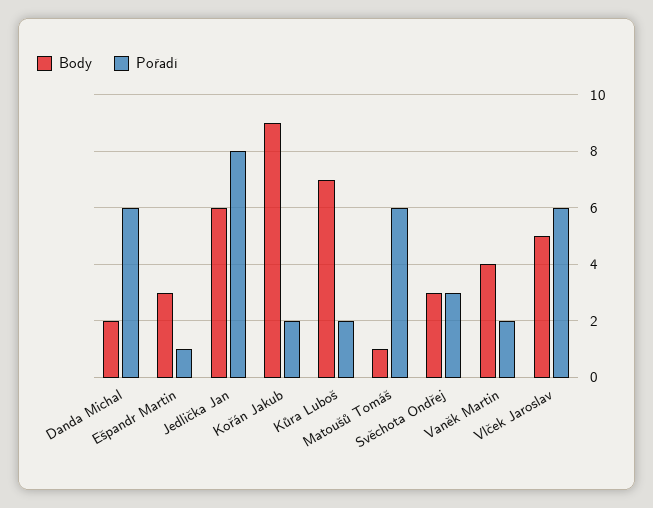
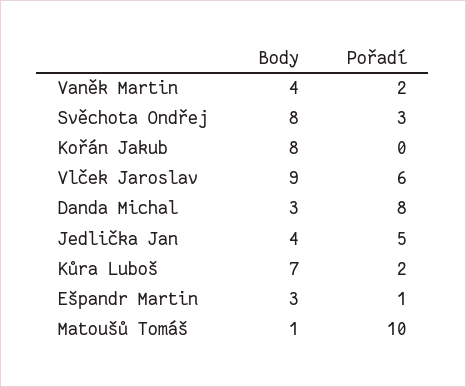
  {
    "Body": {
-     "Danda Michal": 2,
+     "Danda Michal": 3,
      "Ešpandr Martin": 3,
-     "Jedlička Jan": 6,
+     "Jedlička Jan": 4,
-     "Kořán Jakub": 9,
+     "Kořán Jakub": 8,
      "Kůra Luboš": 7,
      "Matoušů Tomáš": 1,
-     "Svěchota Ondřej": 3,
+     "Svěchota Ondřej": 8,
      "Vaněk Martin": 4,
-     "Vlček Jaroslav": 5
+     "Vlček Jaroslav": 9
    },
    "Pořadí": {
-     "Danda Michal": 6,
+     "Danda Michal": 8,
      "Ešpandr Martin": 1,
-     "Jedlička Jan": 8,
+     "Jedlička Jan": 5,
-     "Kořán Jakub": 2,
+     "Kořán Jakub": 0,
      "Kůra Luboš": 2,
-     "Matoušů Tomáš": 6,
+     "Matoušů Tomáš": 10,
      "Svěchota Ondřej": 3,
      "Vaněk Martin": 2,
      "Vlček Jaroslav": 6
    }
  }

